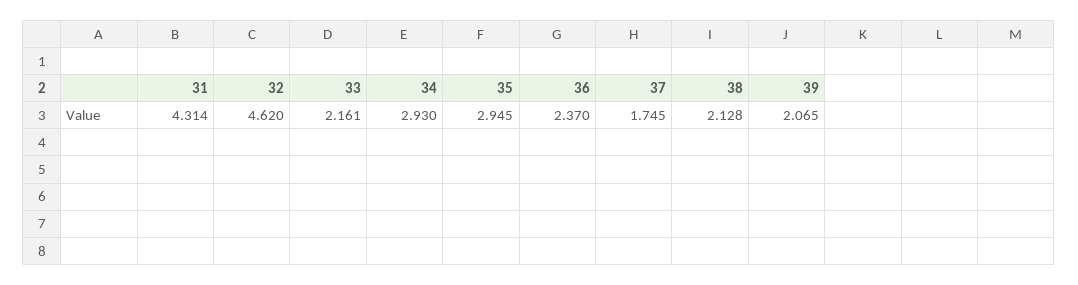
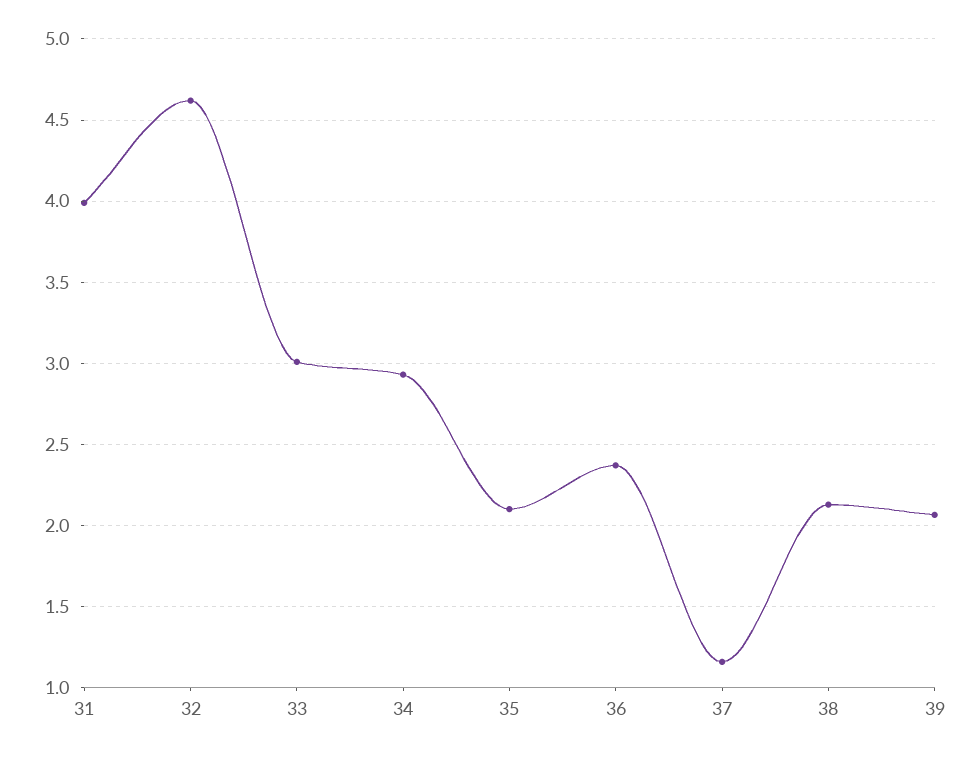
  {
-   "31": 4.314,
+   "31": 4,
    "32": 4.62,
-   "33": 2.161,
+   "33": 3,
    "34": 2.93,
-   "35": 2.945,
+   "35": 2.1,
    "36": 2.37,
-   "37": 1.745,
+   "37": 1.15,
    "38": 2.128,
    "39": 2.065
  }

